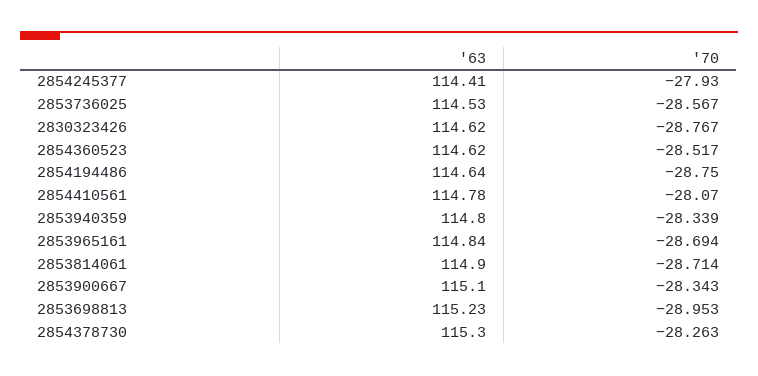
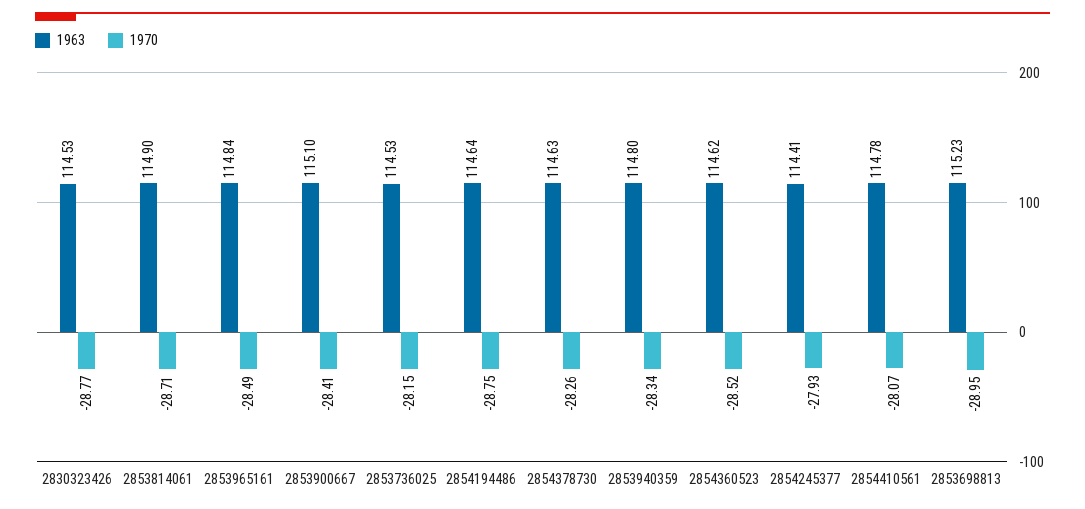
  {
    "'63": {
      "2854245377": 114.41,
      "2853736025": 114.53,
-     "2830323426": 114.62,
+     "2830323426": 114.53,
      "2854360523": 114.62,
      "2854194486": 114.64,
      "2854410561": 114.78,
      "2853940359": 114.8,
      "2853965161": 114.84,
      "2853814061": 114.9,
      "2853900667": 115.1,
      "2853698813": 115.23,
-     "2854378730": 115.3
+     "2854378730": 114.63
    },
    "'70": {
      "2854245377": -27.93,
-     "2853736025": -28.567,
+     "2853736025": -28.15,
      "2830323426": -28.767,
      "2854360523": -28.517,
      "2854194486": -28.75,
      "2854410561": -28.07,
      "2853940359": -28.339,
-     "2853965161": -28.694,
+     "2853965161": -28.49,
      "2853814061": -28.714,
-     "2853900667": -28.343,
+     "2853900667": -28.41,
      "2853698813": -28.953,
      "2854378730": -28.263
    }
  }

